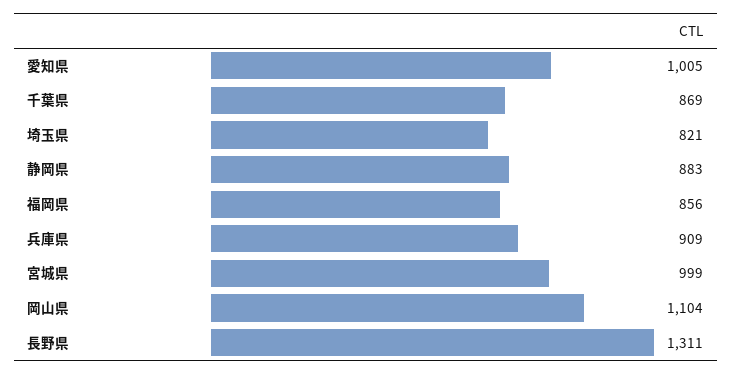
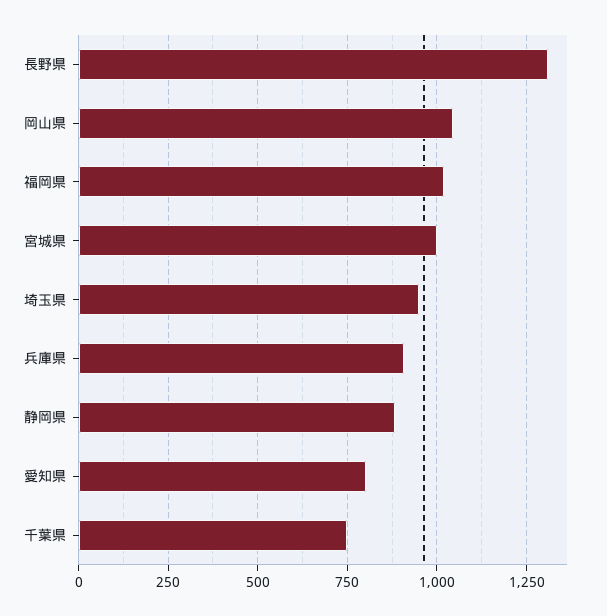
  {
-   "愛知県": 1005,
+   "愛知県": 800,
-   "千葉県": 869,
+   "千葉県": 750,
-   "埼玉県": 821,
+   "埼玉県": 950,
    "静岡県": 883,
-   "福岡県": 856,
+   "福岡県": 1025,
    "兵庫県": 909,
    "宮城県": 999,
-   "岡山県": 1104,
+   "岡山県": 1050,
    "長野県": 1311
  }

